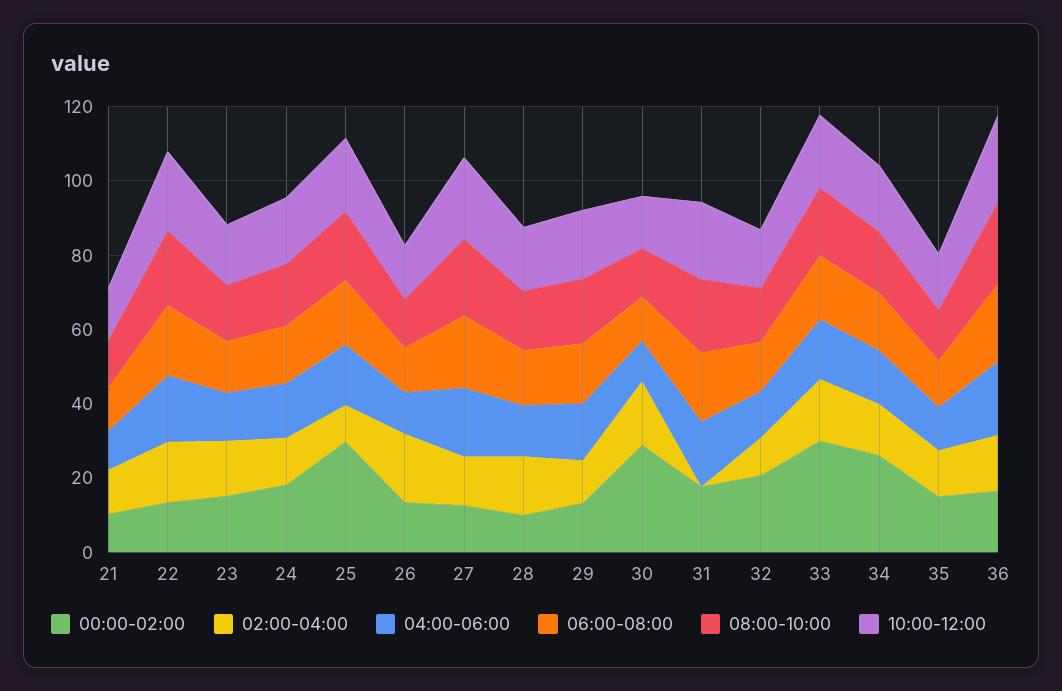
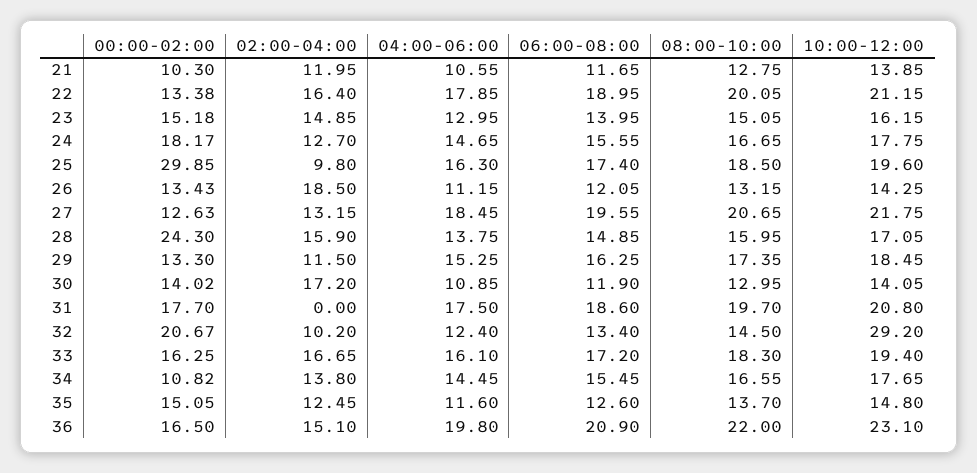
  {
    "00:00-02:00": {
      "21": 10.3,
      "22": 13.38,
      "23": 15.18,
      "24": 18.17,
      "25": 29.85,
      "26": 13.43,
      "27": 12.63,
-     "28": 10,
+     "28": 24.3,
      "29": 13.3,
-     "30": 30,
+     "30": 14.02,
      "31": 17.7,
      "32": 20.67,
-     "33": 30,
+     "33": 16.25,
-     "34": 25,
+     "34": 10.82,
      "35": 15.05,
      "36": 16.5
    },
    "02:00-04:00": {
      "21": 11.95,
      "22": 16.4,
      "23": 14.85,
      "24": 12.7,
      "25": 9.8,
      "26": 18.5,
      "27": 13.15,
      "28": 15.9,
      "29": 11.5,
      "30": 17.2,
      "31": 0,
      "32": 10.2,
      "33": 16.65,
      "34": 13.8,
      "35": 12.45,
      "36": 15.1
    },
    "04:00-06:00": {
      "21": 10.55,
      "22": 17.85,
      "23": 12.95,
      "24": 14.65,
      "25": 16.3,
      "26": 11.15,
      "27": 18.45,
      "28": 13.75,
      "29": 15.25,
      "30": 10.85,
      "31": 17.5,
      "32": 12.4,
      "33": 16.1,
      "34": 14.45,
      "35": 11.6,
      "36": 19.8
    },
    "06:00-08:00": {
      "21": 11.65,
      "22": 18.95,
      "23": 13.95,
      "24": 15.55,
      "25": 17.4,
      "26": 12.05,
      "27": 19.55,
      "28": 14.85,
      "29": 16.25,
      "30": 11.9,
      "31": 18.6,
      "32": 13.4,
      "33": 17.2,
      "34": 15.45,
      "35": 12.6,
      "36": 20.9
    },
    "08:00-10:00": {
      "21": 12.75,
      "22": 20.05,
      "23": 15.05,
      "24": 16.65,
      "25": 18.5,
      "26": 13.15,
      "27": 20.65,
      "28": 15.95,
      "29": 17.35,
      "30": 12.95,
      "31": 19.7,
      "32": 14.5,
      "33": 18.3,
      "34": 16.55,
      "35": 13.7,
      "36": 22
    },
    "10:00-12:00": {
      "21": 13.85,
      "22": 21.15,
      "23": 16.15,
      "24": 17.75,
      "25": 19.6,
      "26": 14.25,
      "27": 21.75,
      "28": 17.05,
      "29": 18.45,
      "30": 14.05,
      "31": 20.8,
-     "32": 15,
+     "32": 29.2,
      "33": 19.4,
      "34": 17.65,
      "35": 14.8,
      "36": 23.1
    }
  }

